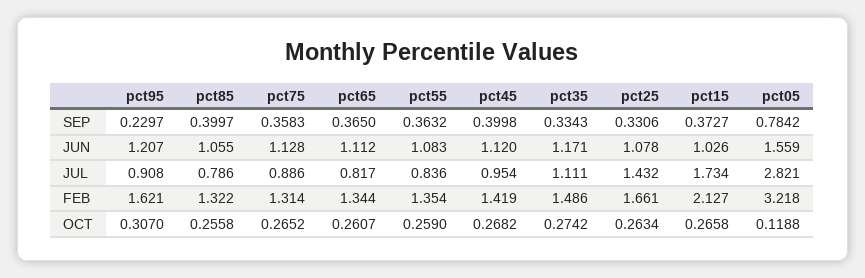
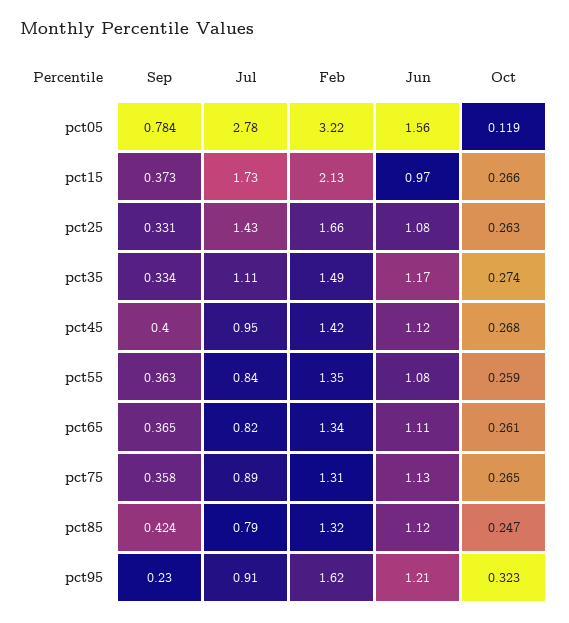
  {
    "pct95": {
      "SEP": 0.2297,
      "JUN": 1.207,
      "JUL": 0.908,
      "FEB": 1.621,
-     "OCT": 0.307
+     "OCT": 0.323
    },
    "pct85": {
-     "SEP": 0.3997,
+     "SEP": 0.424,
-     "JUN": 1.055,
+     "JUN": 1.12,
      "JUL": 0.786,
      "FEB": 1.322,
-     "OCT": 0.2558
+     "OCT": 0.247
    },
    "pct75": {
      "SEP": 0.3583,
      "JUN": 1.128,
      "JUL": 0.886,
      "FEB": 1.314,
      "OCT": 0.2652
    },
    "pct65": {
      "SEP": 0.365,
      "JUN": 1.112,
      "JUL": 0.817,
      "FEB": 1.344,
      "OCT": 0.2607
    },
    "pct55": {
      "SEP": 0.3632,
      "JUN": 1.083,
      "JUL": 0.836,
      "FEB": 1.354,
      "OCT": 0.259
    },
    "pct45": {
      "SEP": 0.3998,
      "JUN": 1.12,
      "JUL": 0.954,
      "FEB": 1.419,
      "OCT": 0.2682
    },
    "pct35": {
      "SEP": 0.3343,
      "JUN": 1.171,
      "JUL": 1.111,
      "FEB": 1.486,
      "OCT": 0.2742
    },
    "pct25": {
      "SEP": 0.3306,
      "JUN": 1.078,
      "JUL": 1.432,
      "FEB": 1.661,
      "OCT": 0.2634
    },
    "pct15": {
      "SEP": 0.3727,
-     "JUN": 1.026,
+     "JUN": 0.97,
      "JUL": 1.734,
      "FEB": 2.127,
      "OCT": 0.2658
    },
    "pct05": {
      "SEP": 0.7842,
      "JUN": 1.559,
-     "JUL": 2.821,
+     "JUL": 2.78,
      "FEB": 3.218,
      "OCT": 0.1188
    }
  }

